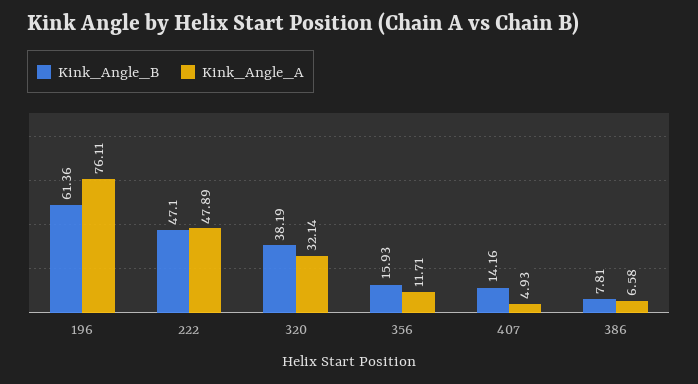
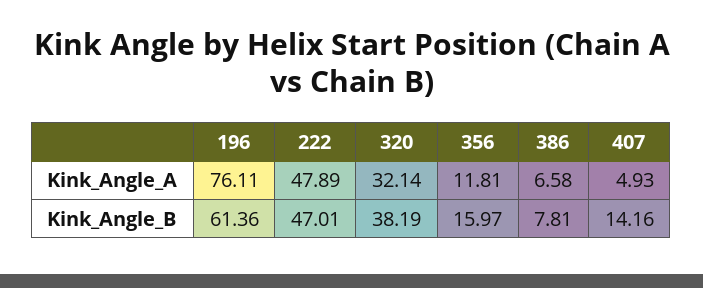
  {
    "Kink_Angle_B": {
      "196": 61.36,
-     "222": 47.1,
+     "222": 47.01,
      "320": 38.19,
-     "356": 15.93,
+     "356": 15.97,
      "407": 14.16,
      "386": 7.81
    },
    "Kink_Angle_A": {
      "196": 76.11,
      "222": 47.89,
      "320": 32.14,
-     "356": 11.71,
+     "356": 11.81,
      "407": 4.93,
      "386": 6.58
    }
  }

